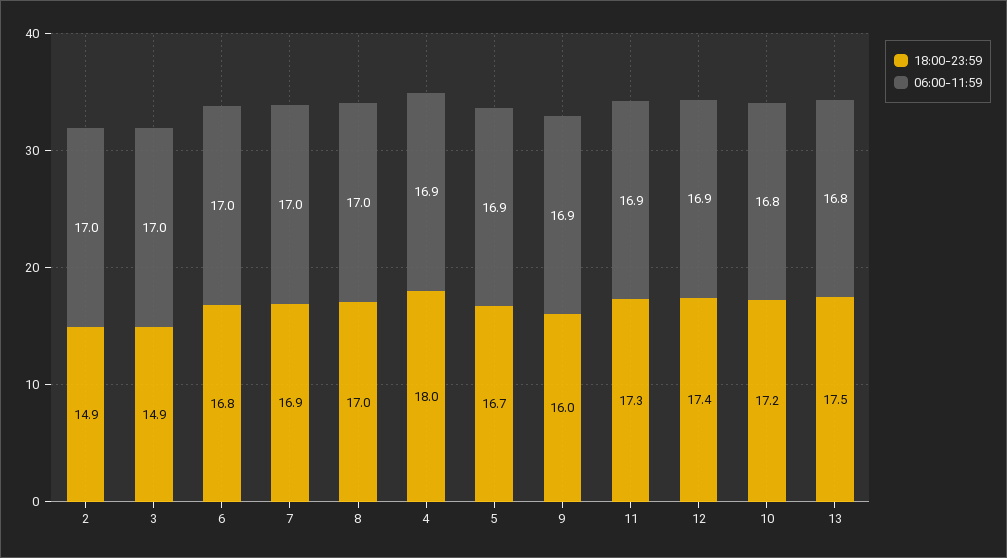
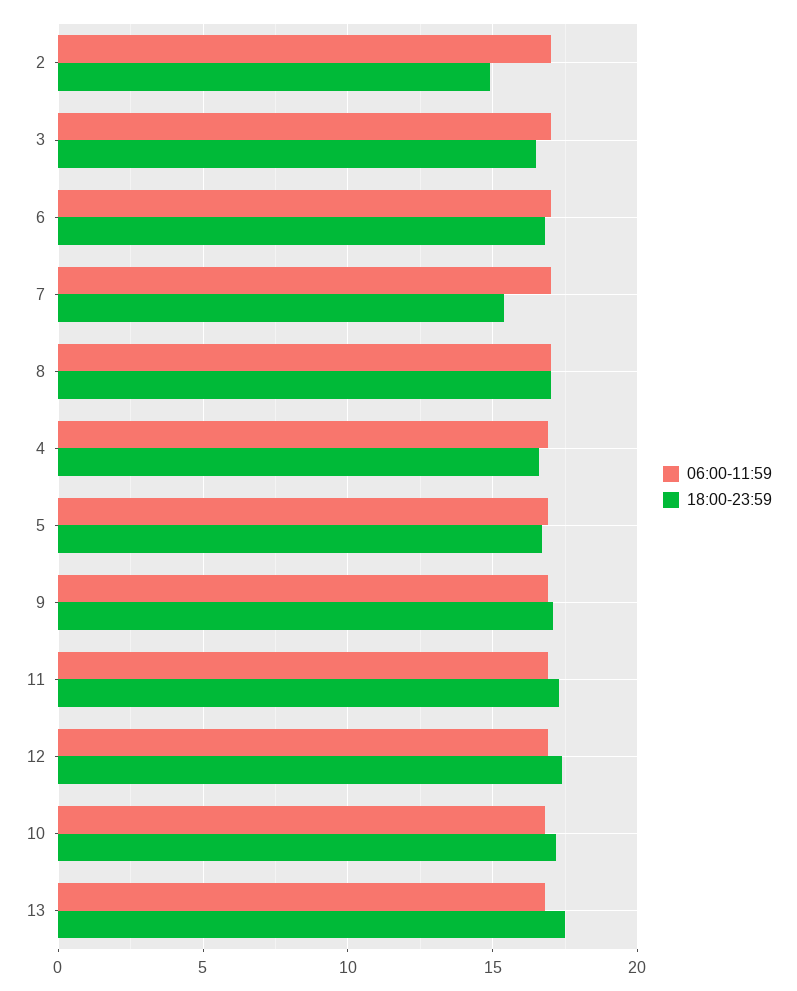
  {
    "18:00-23:59": {
      "2": 14.9,
-     "3": 14.9,
+     "3": 16.5,
      "6": 16.8,
-     "7": 16.9,
+     "7": 15.5,
      "8": 17,
-     "4": 18,
+     "4": 16.5,
      "5": 16.7,
-     "9": 16,
+     "9": 17,
      "11": 17.3,
      "12": 17.4,
      "10": 17.2,
      "13": 17.5
    },
    "06:00-11:59": {
      "2": 17,
      "3": 17,
      "6": 17,
      "7": 17,
      "8": 17,
      "4": 16.9,
      "5": 16.9,
      "9": 16.9,
      "11": 16.9,
      "12": 16.9,
      "10": 16.8,
      "13": 16.8
    }
  }

